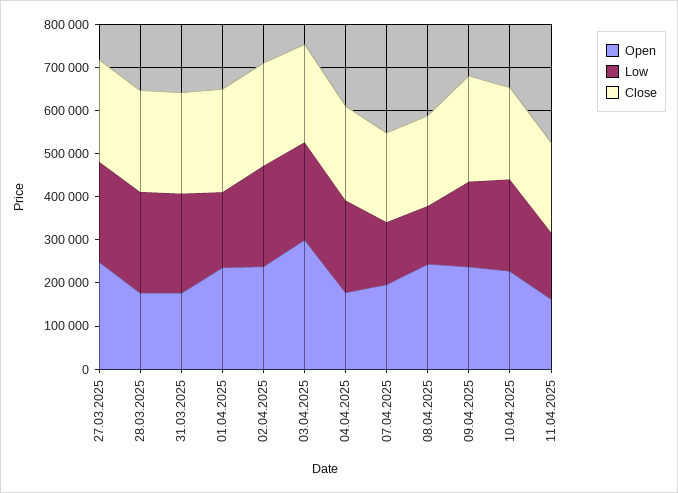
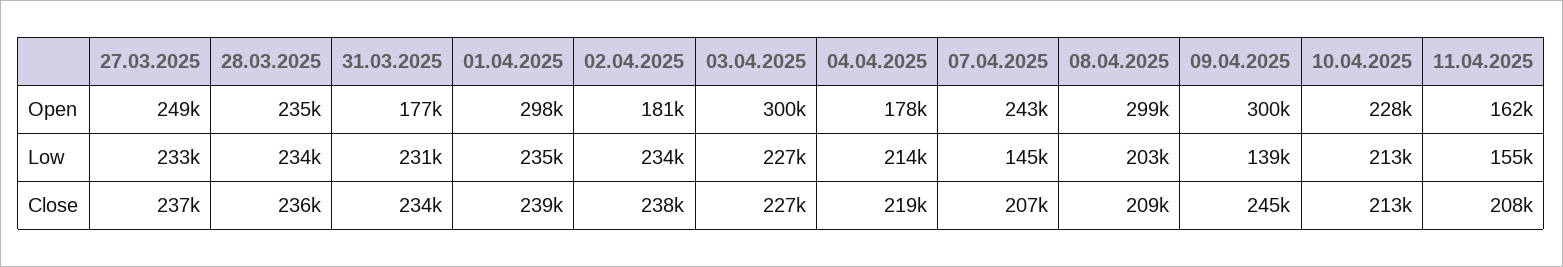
  {
    "Open": {
      "27.03.2025": 249000,
-     "28.03.2025": 180000,
+     "28.03.2025": 235000,
      "31.03.2025": 177000,
-     "01.04.2025": 240000,
+     "01.04.2025": 298000,
-     "02.04.2025": 240000,
+     "02.04.2025": 181000,
      "03.04.2025": 300000,
      "04.04.2025": 178000,
-     "07.04.2025": 200000,
+     "07.04.2025": 243000,
-     "08.04.2025": 240000,
+     "08.04.2025": 299000,
-     "09.04.2025": 240000,
+     "09.04.2025": 300000,
      "10.04.2025": 228000,
      "11.04.2025": 162000
    },
    "Low": {
      "27.03.2025": 233000,
      "28.03.2025": 234000,
      "31.03.2025": 231000,
-     "01.04.2025": 180000,
+     "01.04.2025": 235000,
      "02.04.2025": 234000,
      "03.04.2025": 227000,
      "04.04.2025": 214000,
      "07.04.2025": 145000,
-     "08.04.2025": 140000,
+     "08.04.2025": 203000,
-     "09.04.2025": 200000,
+     "09.04.2025": 139000,
      "10.04.2025": 213000,
      "11.04.2025": 155000
    },
    "Close": {
      "27.03.2025": 237000,
      "28.03.2025": 236000,
      "31.03.2025": 234000,
      "01.04.2025": 239000,
      "02.04.2025": 238000,
      "03.04.2025": 227000,
      "04.04.2025": 219000,
      "07.04.2025": 207000,
      "08.04.2025": 209000,
      "09.04.2025": 245000,
      "10.04.2025": 213000,
      "11.04.2025": 208000
    }
  }

